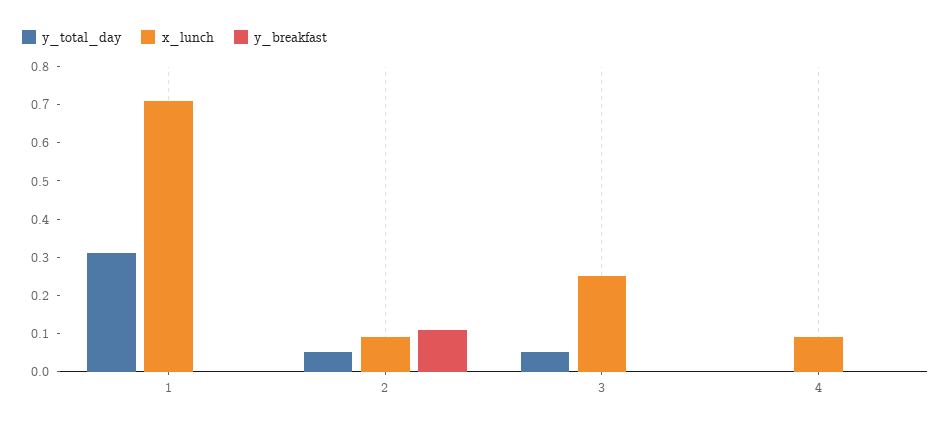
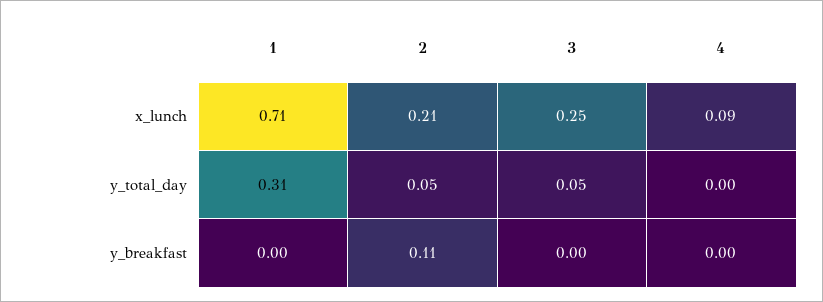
  {
    "y_total_day": {
      "1": 0.31,
      "2": 0.05,
      "3": 0.05,
      "4": 0
    },
    "x_lunch": {
      "1": 0.71,
-     "2": 0.1,
+     "2": 0.21,
      "3": 0.25,
      "4": 0.09
    },
    "y_breakfast": {
      "1": 0,
      "2": 0.11,
      "3": 0,
      "4": 0
    }
  }

